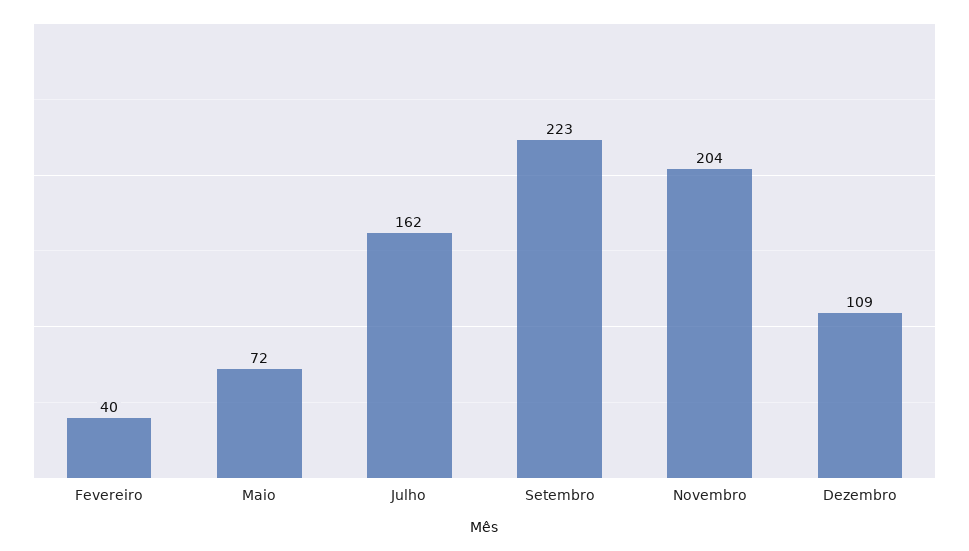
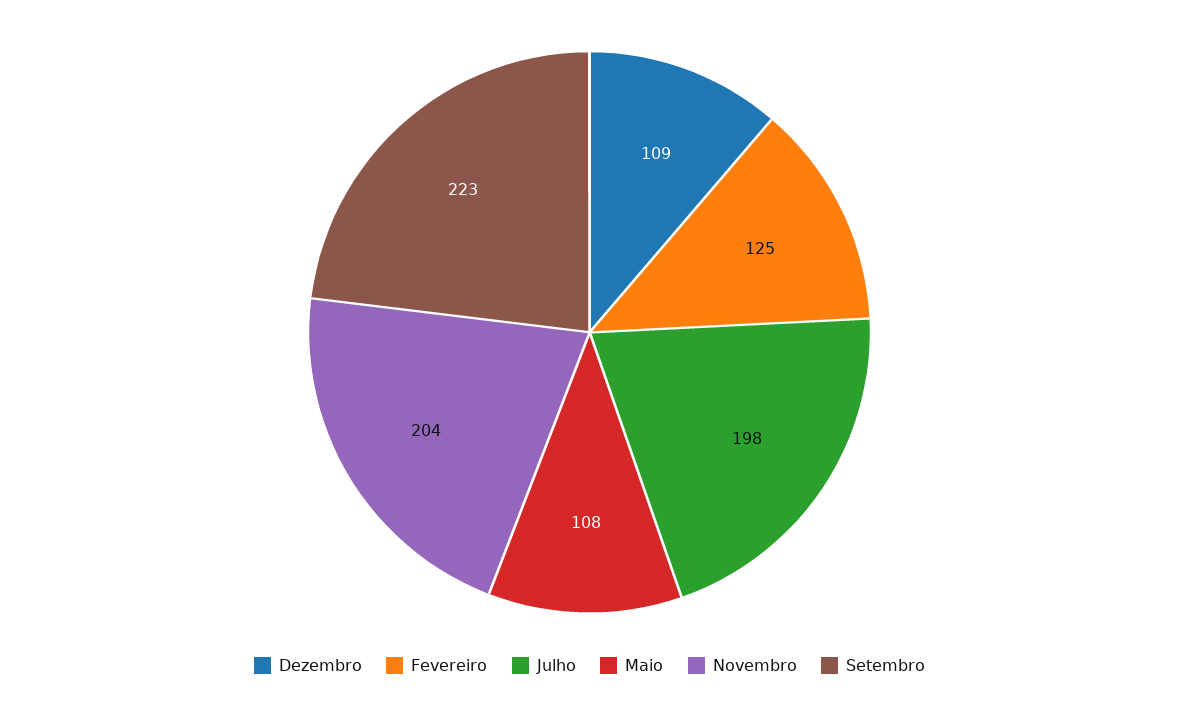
  {
-   "Fevereiro": 40,
+   "Fevereiro": 125,
-   "Maio": 72,
+   "Maio": 108,
-   "Julho": 162,
+   "Julho": 198,
    "Setembro": 223,
    "Novembro": 204,
    "Dezembro": 109
  }

